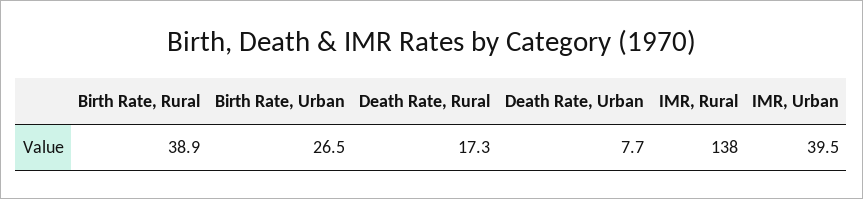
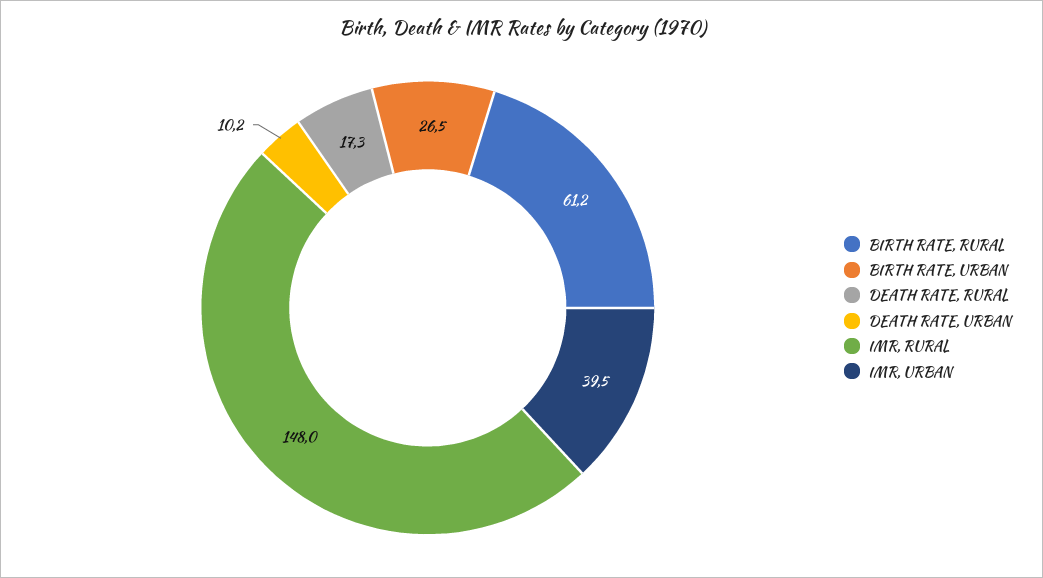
  {
-   "Birth Rate, Rural": 38.9,
+   "Birth Rate, Rural": 61.2,
    "Birth Rate, Urban": 26.5,
    "Death Rate, Rural": 17.3,
-   "Death Rate, Urban": 7.7,
+   "Death Rate, Urban": 10.2,
-   "IMR, Rural": 138,
+   "IMR, Rural": 148,
    "IMR, Urban": 39.5
  }

